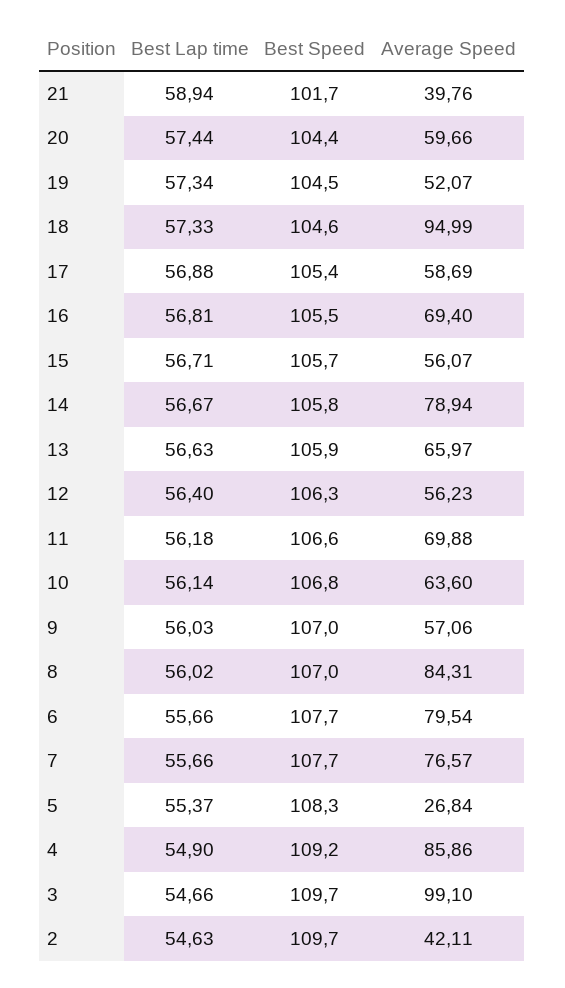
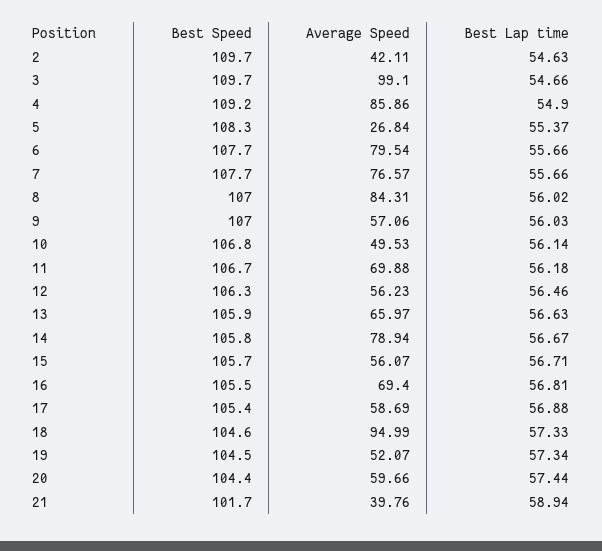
  {
    "Best Lap time": {
      "21": 58.94,
      "20": 57.44,
      "19": 57.34,
      "18": 57.33,
      "17": 56.88,
      "16": 56.81,
      "15": 56.71,
      "14": 56.67,
      "13": 56.63,
-     "12": 56.4,
+     "12": 56.46,
      "11": 56.18,
      "10": 56.14,
      "9": 56.03,
      "8": 56.02,
      "6": 55.66,
      "7": 55.66,
      "5": 55.37,
      "4": 54.9,
      "3": 54.66,
      "2": 54.63
    },
    "Best Speed": {
      "21": 101.7,
      "20": 104.4,
      "19": 104.5,
      "18": 104.6,
      "17": 105.4,
      "16": 105.5,
      "15": 105.7,
      "14": 105.8,
      "13": 105.9,
      "12": 106.3,
-     "11": 106.6,
+     "11": 106.7,
      "10": 106.8,
      "9": 107,
      "8": 107,
      "6": 107.7,
      "7": 107.7,
      "5": 108.3,
      "4": 109.2,
      "3": 109.7,
      "2": 109.7
    },
    "Average Speed": {
      "21": 39.76,
      "20": 59.66,
      "19": 52.07,
      "18": 94.99,
      "17": 58.69,
      "16": 69.4,
      "15": 56.07,
      "14": 78.94,
      "13": 65.97,
      "12": 56.23,
      "11": 69.88,
-     "10": 63.6,
+     "10": 49.53,
      "9": 57.06,
      "8": 84.31,
      "6": 79.54,
      "7": 76.57,
      "5": 26.84,
      "4": 85.86,
      "3": 99.1,
      "2": 42.11
    }
  }

